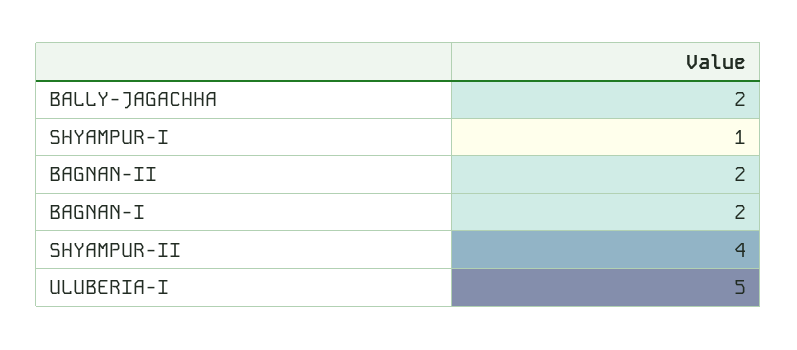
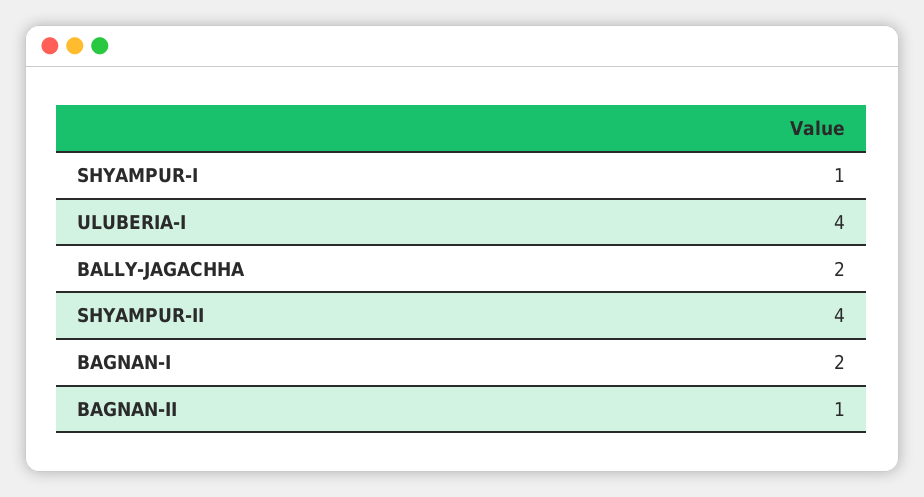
  {
    "BALLY-JAGACHHA": 2,
    "SHYAMPUR-I": 1,
-   "BAGNAN-II": 2,
+   "BAGNAN-II": 1,
    "BAGNAN-I": 2,
    "SHYAMPUR-II": 4,
-   "ULUBERIA-I": 5
+   "ULUBERIA-I": 4
  }

